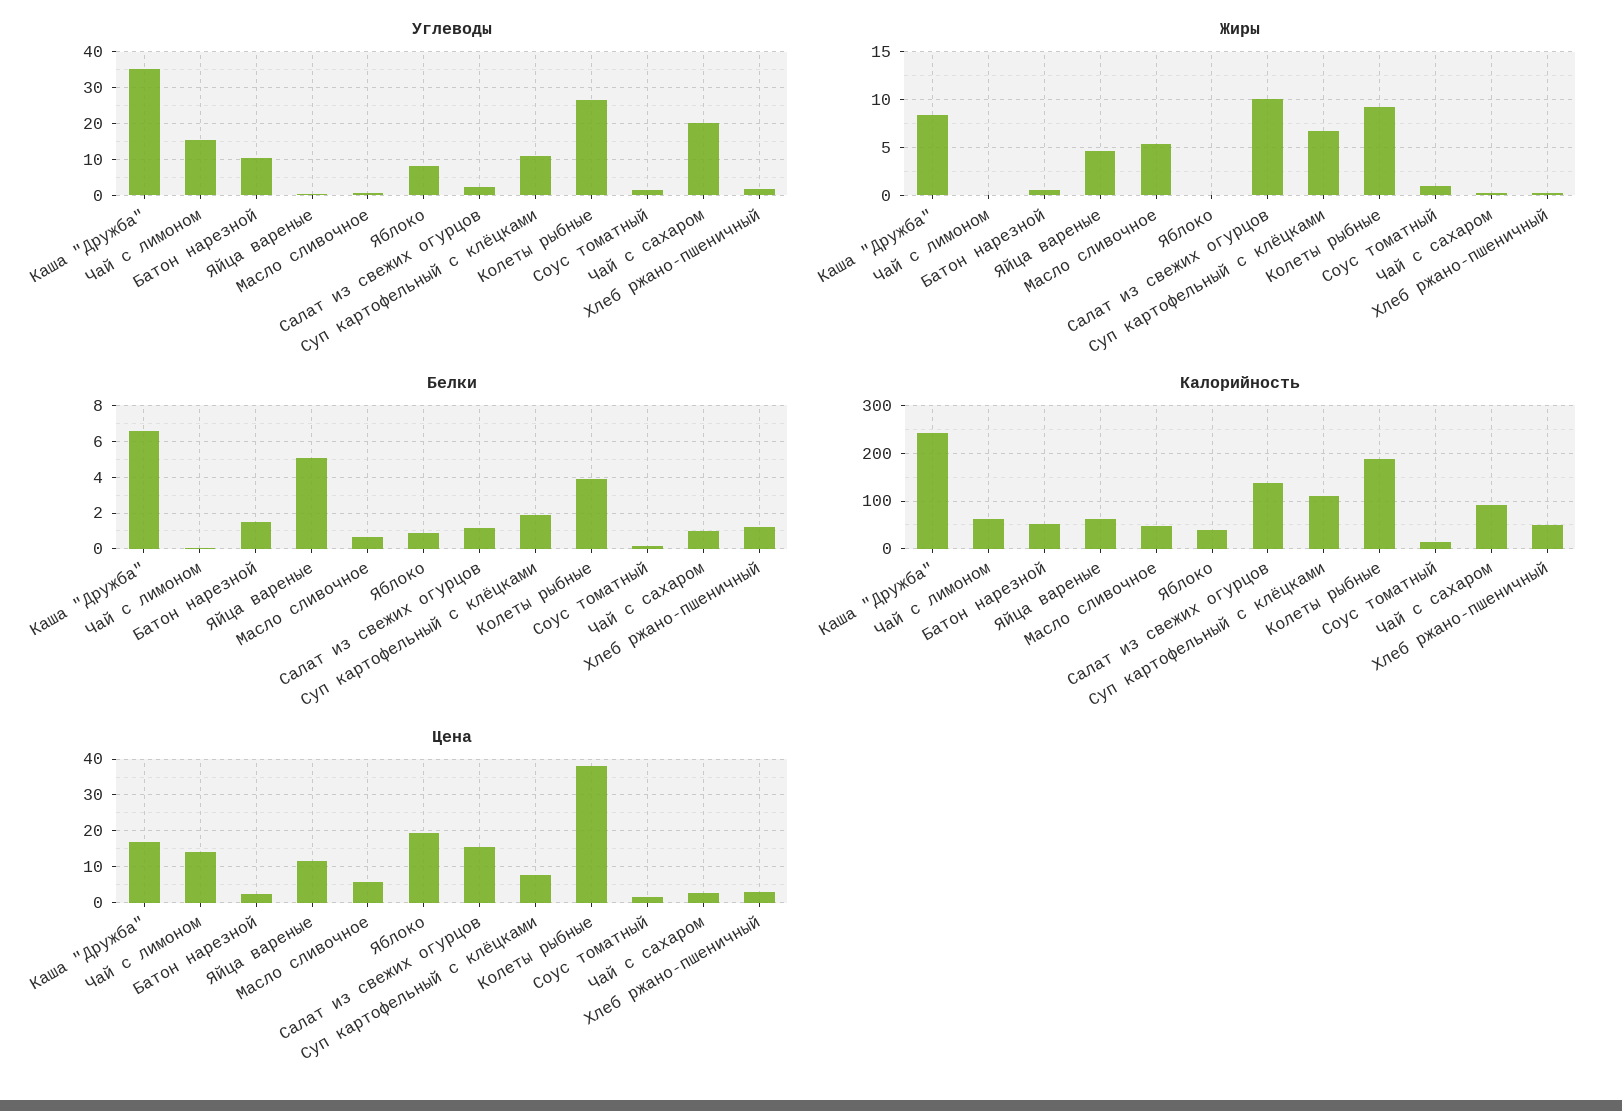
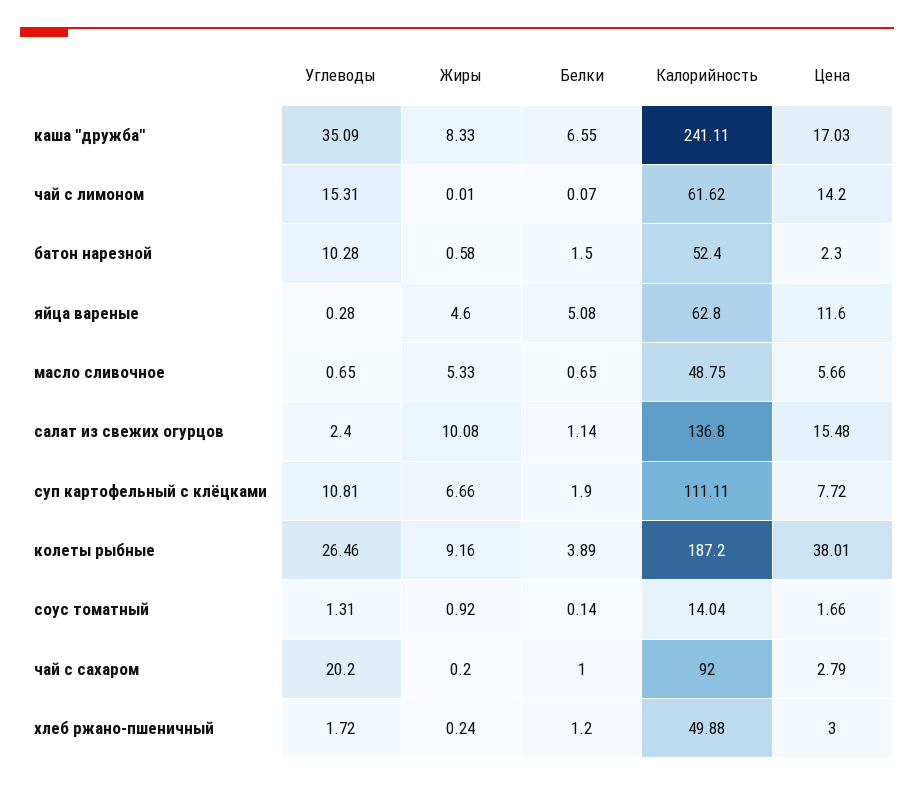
  {
    "Углеводы": {
      "Каша \"Дружба\"": 35.09,
      "Чай с лимоном": 15.31,
      "Батон нарезной": 10.28,
      "Яйца вареные": 0.28,
      "Масло сливочное": 0.65,
-     "Яблоко": 8,
      "Салат из свежих огурцов": 2.4,
      "Суп картофельный с клёцками": 10.81,
      "Колеты рыбные": 26.46,
      "Соус томатный": 1.31,
      "Чай с сахаром": 20.2,
      "Хлеб ржано-пшеничный": 1.72
    },
    "Жиры": {
      "Каша \"Дружба\"": 8.33,
      "Чай с лимоном": 0.01,
      "Батон нарезной": 0.58,
      "Яйца вареные": 4.6,
      "Масло сливочное": 5.33,
-     "Яблоко": 0,
      "Салат из свежих огурцов": 10.08,
      "Суп картофельный с клёцками": 6.66,
      "Колеты рыбные": 9.16,
      "Соус томатный": 0.92,
      "Чай с сахаром": 0.2,
      "Хлеб ржано-пшеничный": 0.24
    },
    "Белки": {
      "Каша \"Дружба\"": 6.55,
      "Чай с лимоном": 0.07,
      "Батон нарезной": 1.5,
      "Яйца вареные": 5.08,
      "Масло сливочное": 0.65,
-     "Яблоко": 1,
      "Салат из свежих огурцов": 1.14,
      "Суп картофельный с клёцками": 1.9,
      "Колеты рыбные": 3.89,
      "Соус томатный": 0.14,
      "Чай с сахаром": 1,
      "Хлеб ржано-пшеничный": 1.2
    },
    "Калорийность": {
      "Каша \"Дружба\"": 241.11,
      "Чай с лимоном": 61.62,
      "Батон нарезной": 52.4,
      "Яйца вареные": 62.8,
      "Масло сливочное": 48.75,
-     "Яблоко": 40,
      "Салат из свежих огурцов": 136.8,
      "Суп картофельный с клёцками": 111.11,
      "Колеты рыбные": 187.2,
      "Соус томатный": 14.04,
      "Чай с сахаром": 92,
      "Хлеб ржано-пшеничный": 49.88
    },
    "Цена": {
      "Каша \"Дружба\"": 17.03,
      "Чай с лимоном": 14.2,
      "Батон нарезной": 2.3,
      "Яйца вареные": 11.6,
      "Масло сливочное": 5.66,
-     "Яблоко": 20,
      "Салат из свежих огурцов": 15.48,
      "Суп картофельный с клёцками": 7.72,
      "Колеты рыбные": 38.01,
      "Соус томатный": 1.66,
      "Чай с сахаром": 2.79,
      "Хлеб ржано-пшеничный": 3
    }
  }

